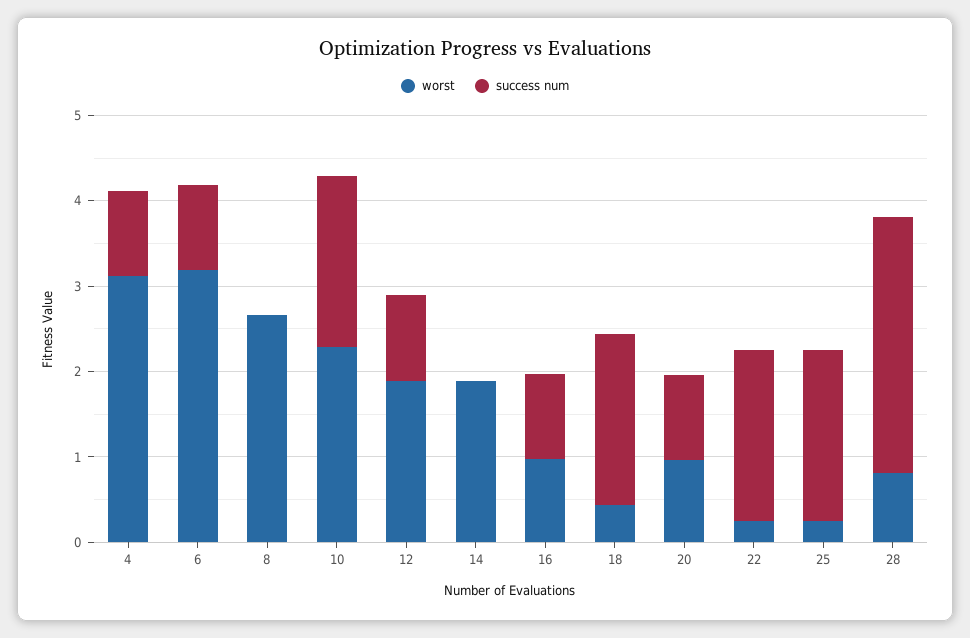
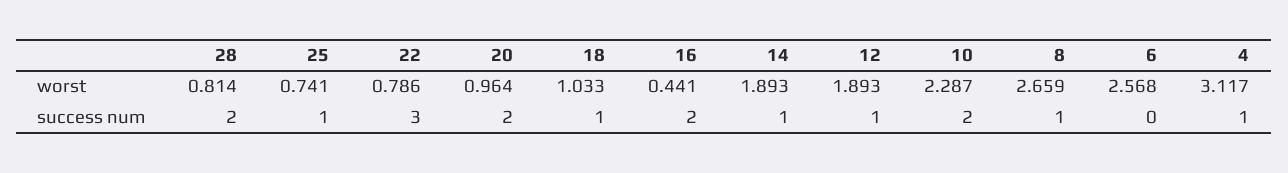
  {
    "worst": {
      "4": 3.117,
-     "6": 3.2,
+     "6": 2.568,
      "8": 2.659,
      "10": 2.287,
      "12": 1.893,
      "14": 1.893,
-     "16": 1,
+     "16": 0.441,
-     "18": 0.4,
+     "18": 1.033,
      "20": 0.964,
-     "22": 0.2,
+     "22": 0.786,
-     "25": 0.2,
+     "25": 0.741,
      "28": 0.814
    },
    "success num": {
      "4": 1,
-     "6": 1,
+     "6": 0,
-     "8": 0,
+     "8": 1,
      "10": 2,
      "12": 1,
-     "14": 0,
+     "14": 1,
-     "16": 1,
+     "16": 2,
-     "18": 2,
+     "18": 1,
-     "20": 1,
+     "20": 2,
-     "22": 2,
+     "22": 3,
-     "25": 2,
+     "25": 1,
-     "28": 3
+     "28": 2
    }
  }

